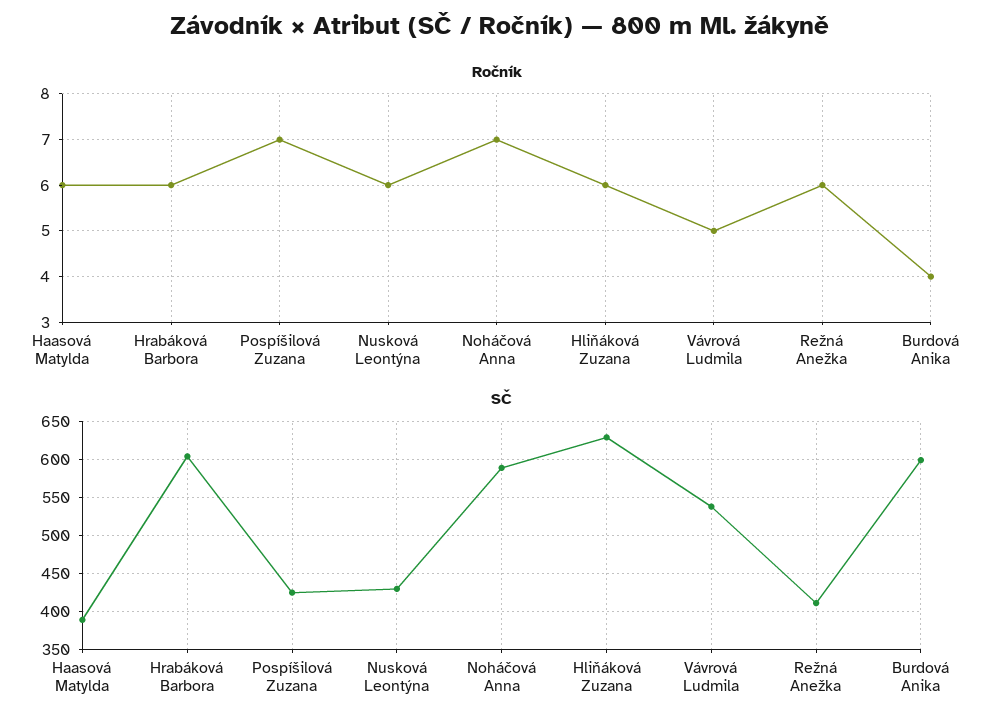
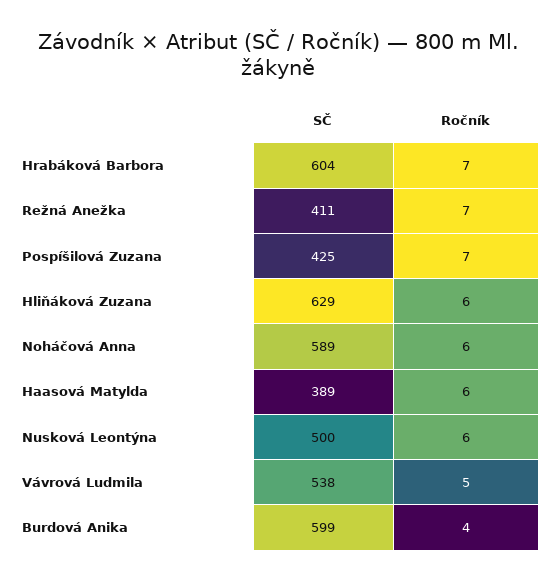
  {
    "Ročník": {
      "Haasová Matylda": 6,
-     "Hrabáková Barbora": 6,
+     "Hrabáková Barbora": 7,
      "Pospíšilová Zuzana": 7,
      "Nusková Leontýna": 6,
-     "Noháčová Anna": 7,
+     "Noháčová Anna": 6,
      "Hliňáková Zuzana": 6,
      "Vávrová Ludmila": 5,
-     "Režná Anežka": 6,
+     "Režná Anežka": 7,
      "Burdová Anika": 4
    },
    "SČ": {
      "Haasová Matylda": 389,
      "Hrabáková Barbora": 604,
      "Pospíšilová Zuzana": 425,
-     "Nusková Leontýna": 430,
+     "Nusková Leontýna": 500,
      "Noháčová Anna": 589,
      "Hliňáková Zuzana": 629,
      "Vávrová Ludmila": 538,
      "Režná Anežka": 411,
      "Burdová Anika": 599
    }
  }

